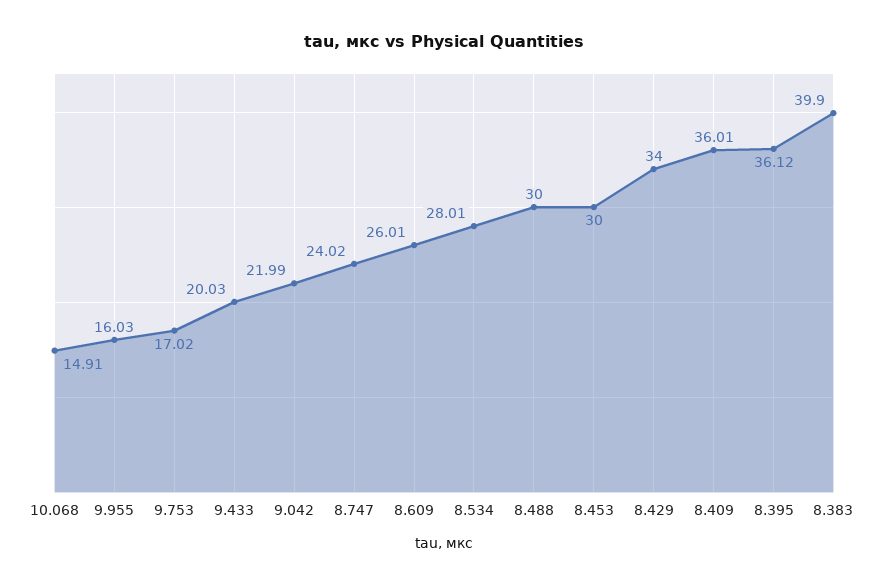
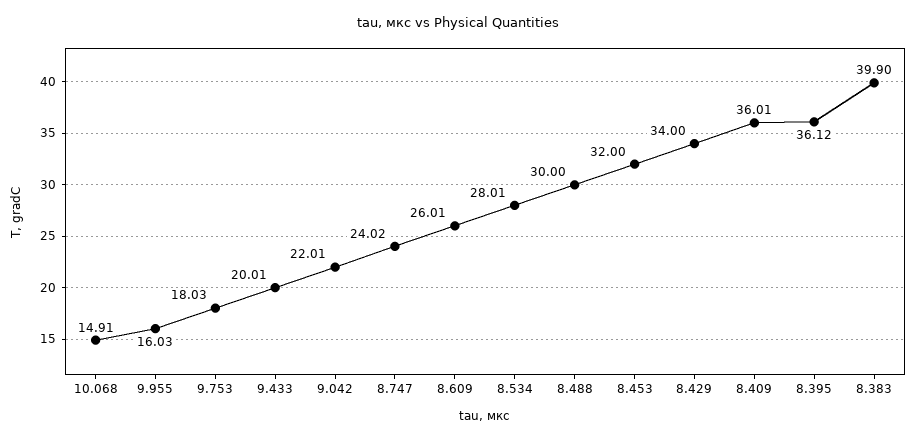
  {
    "10.068": 14.91,
    "9.955": 16.03,
-   "9.753": 17.02,
+   "9.753": 18.03,
-   "9.433": 20.03,
+   "9.433": 20.01,
-   "9.042": 21.99,
+   "9.042": 22.01,
    "8.747": 24.02,
    "8.609": 26.01,
    "8.534": 28.01,
    "8.488": 30,
-   "8.453": 30,
+   "8.453": 32,
    "8.429": 34,
    "8.409": 36.01,
    "8.395": 36.12,
    "8.383": 39.9
  }

